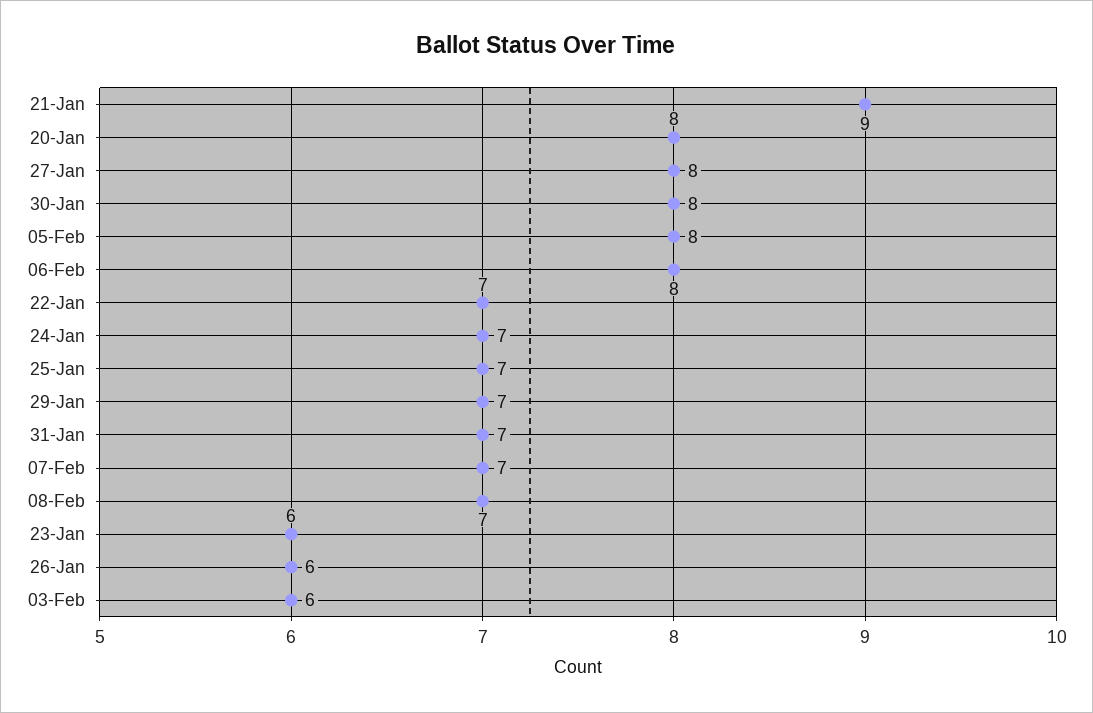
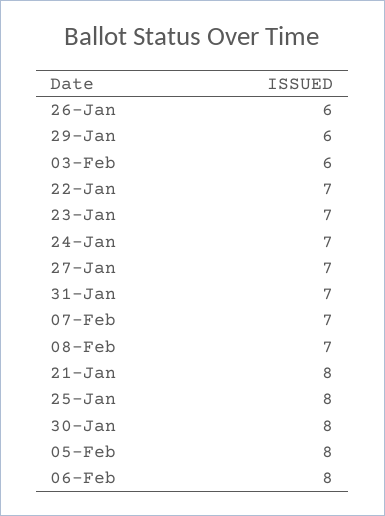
  {
-   "21-Jan": 9,
+   "21-Jan": 8,
-   "20-Jan": 8,
-   "27-Jan": 8,
+   "27-Jan": 7,
    "30-Jan": 8,
    "05-Feb": 8,
    "06-Feb": 8,
    "22-Jan": 7,
    "24-Jan": 7,
-   "25-Jan": 7,
+   "25-Jan": 8,
-   "29-Jan": 7,
+   "29-Jan": 6,
    "31-Jan": 7,
    "07-Feb": 7,
    "08-Feb": 7,
-   "23-Jan": 6,
+   "23-Jan": 7,
    "26-Jan": 6,
    "03-Feb": 6
  }

